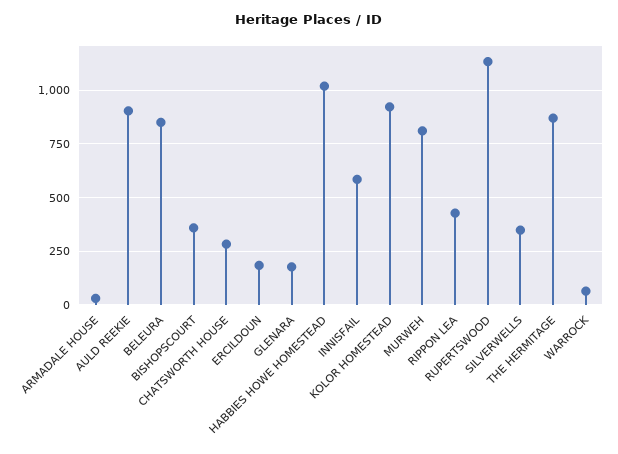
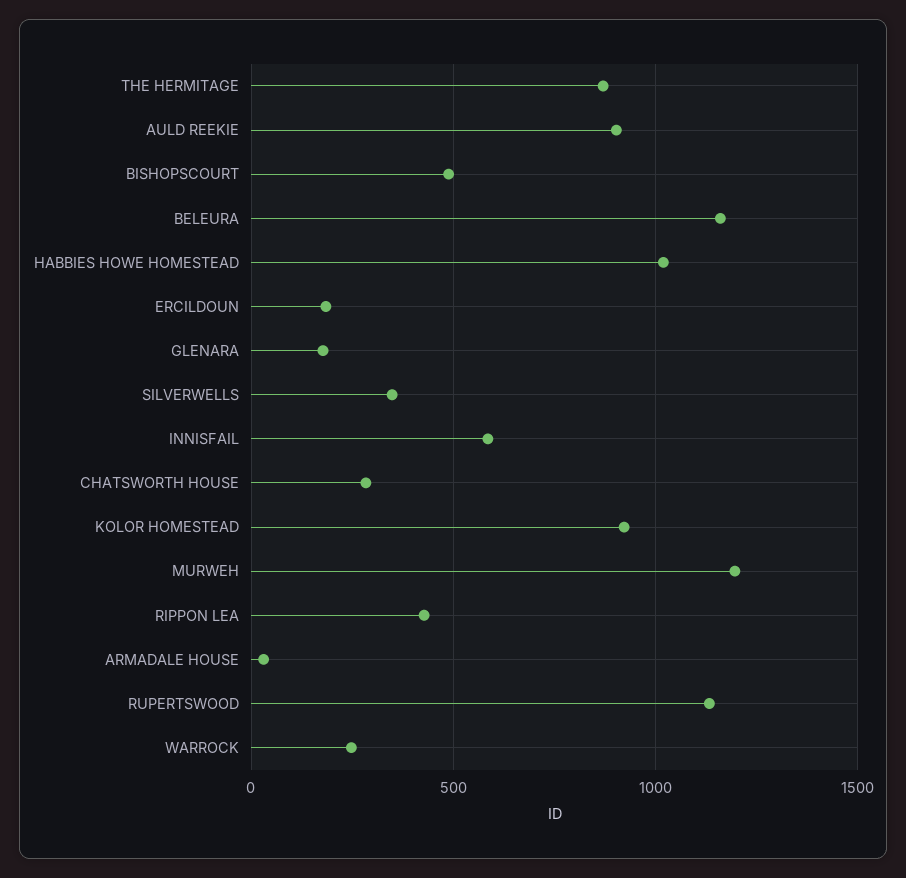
  {
    "ARMADALE HOUSE": 50,
    "AULD REEKIE": 900,
-   "BELEURA": 850,
+   "BELEURA": 1150,
-   "BISHOPSCOURT": 350,
+   "BISHOPSCOURT": 500,
    "CHATSWORTH HOUSE": 300,
    "ERCILDOUN": 200,
    "GLENARA": 200,
    "HABBIES HOWE HOMESTEAD": 1000,
    "INNISFAIL": 600,
    "KOLOR HOMESTEAD": 900,
-   "MURWEH": 800,
+   "MURWEH": 1200,
    "RIPPON LEA": 450,
    "RUPERTSWOOD": 1150,
    "SILVERWELLS": 350,
    "THE HERMITAGE": 850,
-   "WARROCK": 50
+   "WARROCK": 250
  }

